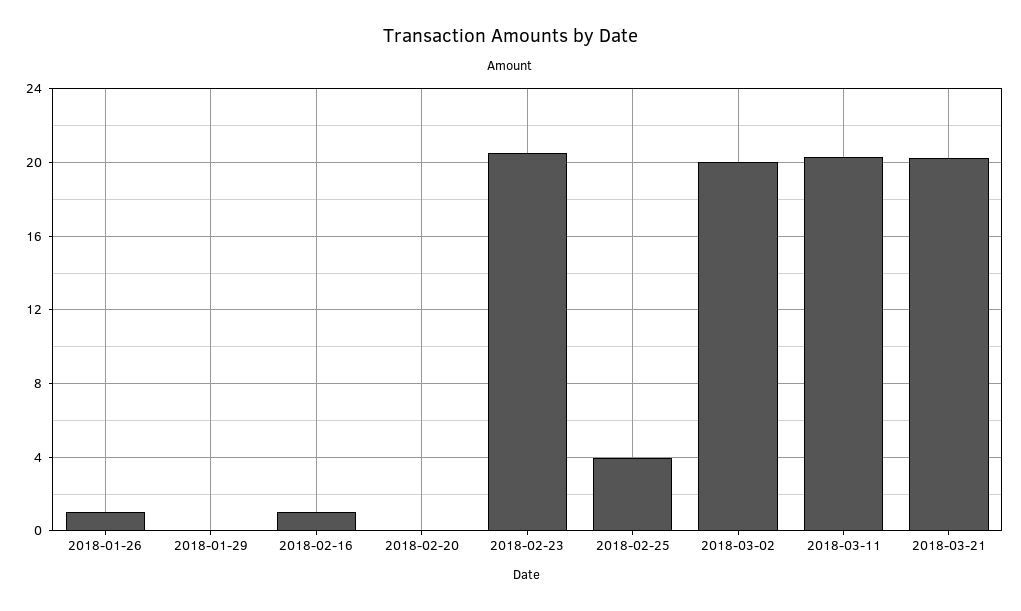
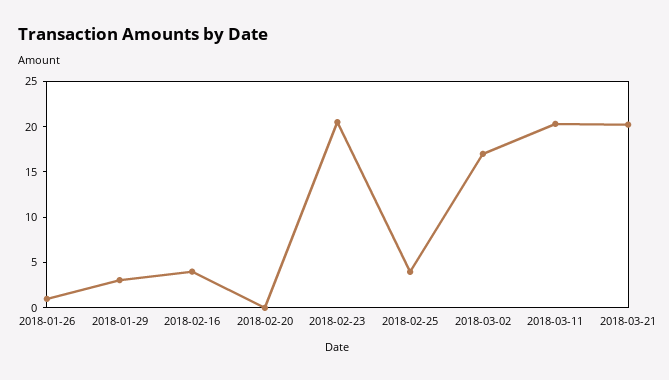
  {
    "2018-01-26": 1,
-   "2018-01-29": 0,
+   "2018-01-29": 3,
-   "2018-02-16": 1,
+   "2018-02-16": 4,
    "2018-02-20": 0,
    "2018-02-23": 20.5,
    "2018-02-25": 4,
-   "2018-03-02": 20,
+   "2018-03-02": 17,
    "2018-03-11": 20.5,
    "2018-03-21": 20
  }

